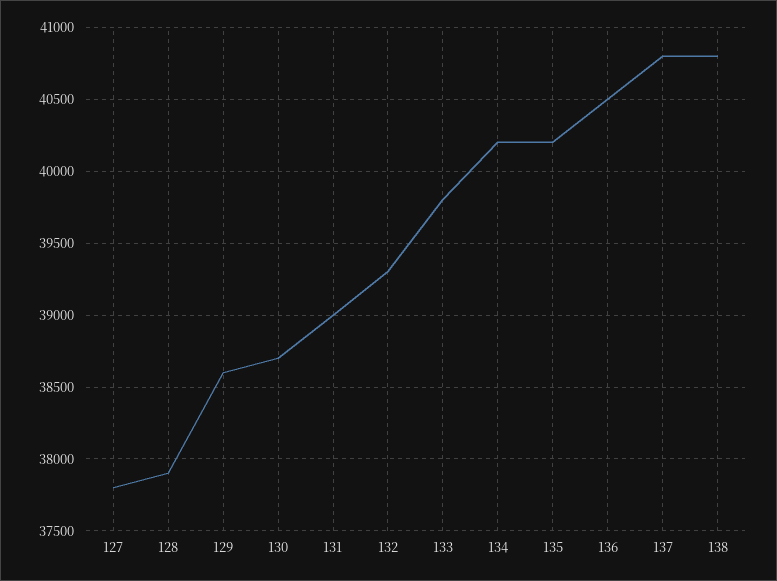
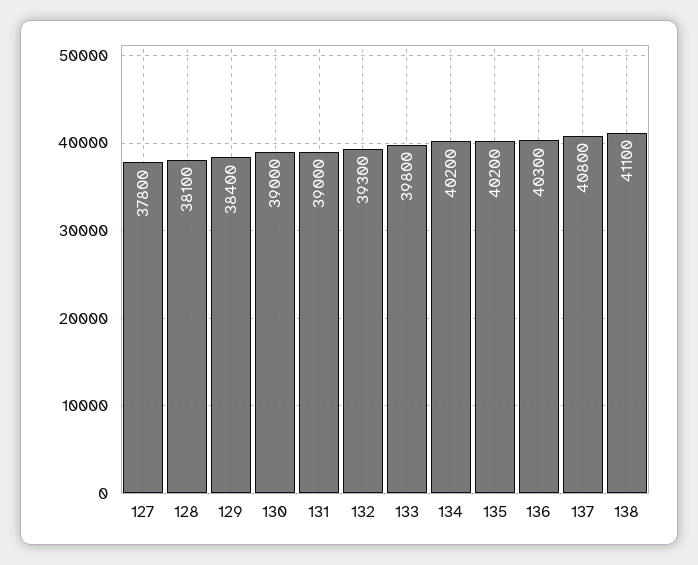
  {
    "127": 37800,
-   "128": 37900,
+   "128": 38100,
-   "129": 38600,
+   "129": 38400,
-   "130": 38700,
+   "130": 39000,
    "131": 39000,
    "132": 39300,
    "133": 39800,
    "134": 40200,
    "135": 40200,
-   "136": 40500,
+   "136": 40300,
    "137": 40800,
-   "138": 40800
+   "138": 41100
  }

